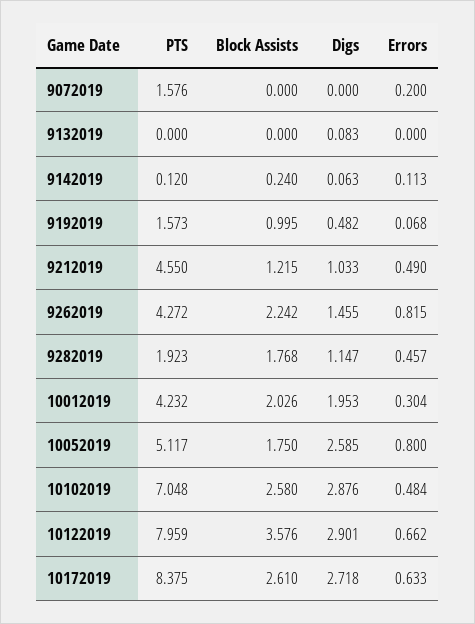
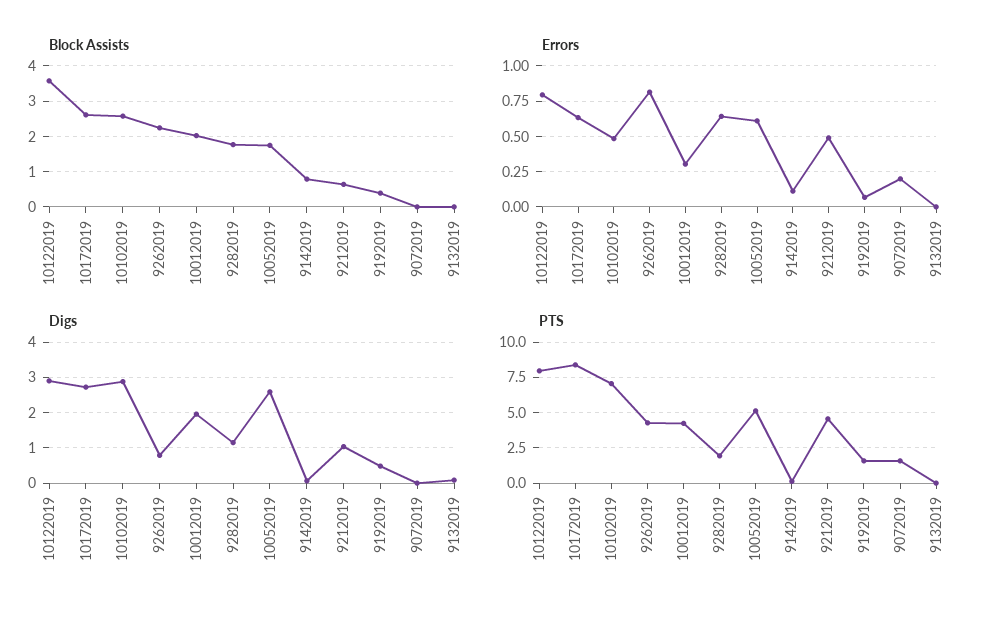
  {
    "PTS": {
      "9072019": 1.576,
      "9132019": 0,
      "9142019": 0.12,
      "9192019": 1.573,
      "9212019": 4.55,
      "9262019": 4.272,
      "9282019": 1.923,
      "10012019": 4.232,
      "10052019": 5.117,
      "10102019": 7.048,
      "10122019": 7.959,
      "10172019": 8.375
    },
    "Block Assists": {
      "9072019": 0,
      "9132019": 0,
-     "9142019": 0.24,
+     "9142019": 0.8,
-     "9192019": 0.995,
+     "9192019": 0.4,
-     "9212019": 1.215,
+     "9212019": 0.6,
      "9262019": 2.242,
      "9282019": 1.768,
      "10012019": 2.026,
      "10052019": 1.75,
      "10102019": 2.58,
      "10122019": 3.576,
      "10172019": 2.61
    },
    "Digs": {
      "9072019": 0,
      "9132019": 0.083,
      "9142019": 0.063,
      "9192019": 0.482,
      "9212019": 1.033,
-     "9262019": 1.455,
+     "9262019": 0.8,
      "9282019": 1.147,
      "10012019": 1.953,
      "10052019": 2.585,
      "10102019": 2.876,
      "10122019": 2.901,
      "10172019": 2.718
    },
    "Errors": {
      "9072019": 0.2,
      "9132019": 0,
      "9142019": 0.113,
      "9192019": 0.068,
      "9212019": 0.49,
      "9262019": 0.815,
-     "9282019": 0.457,
+     "9282019": 0.65,
      "10012019": 0.304,
-     "10052019": 0.8,
+     "10052019": 0.6,
      "10102019": 0.484,
-     "10122019": 0.662,
+     "10122019": 0.8,
      "10172019": 0.633
    }
  }

